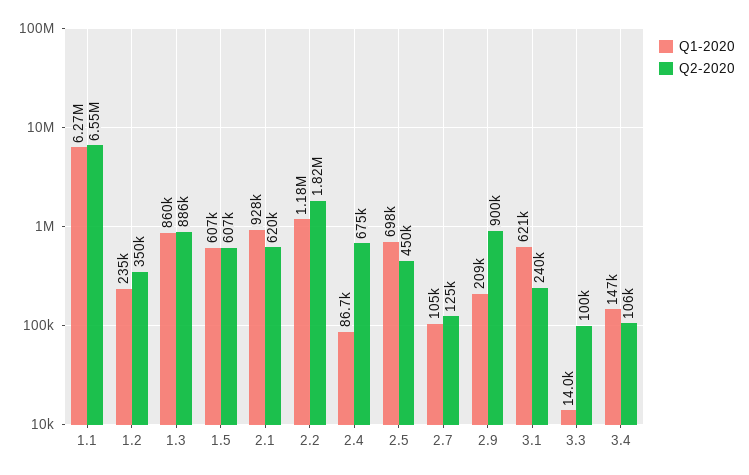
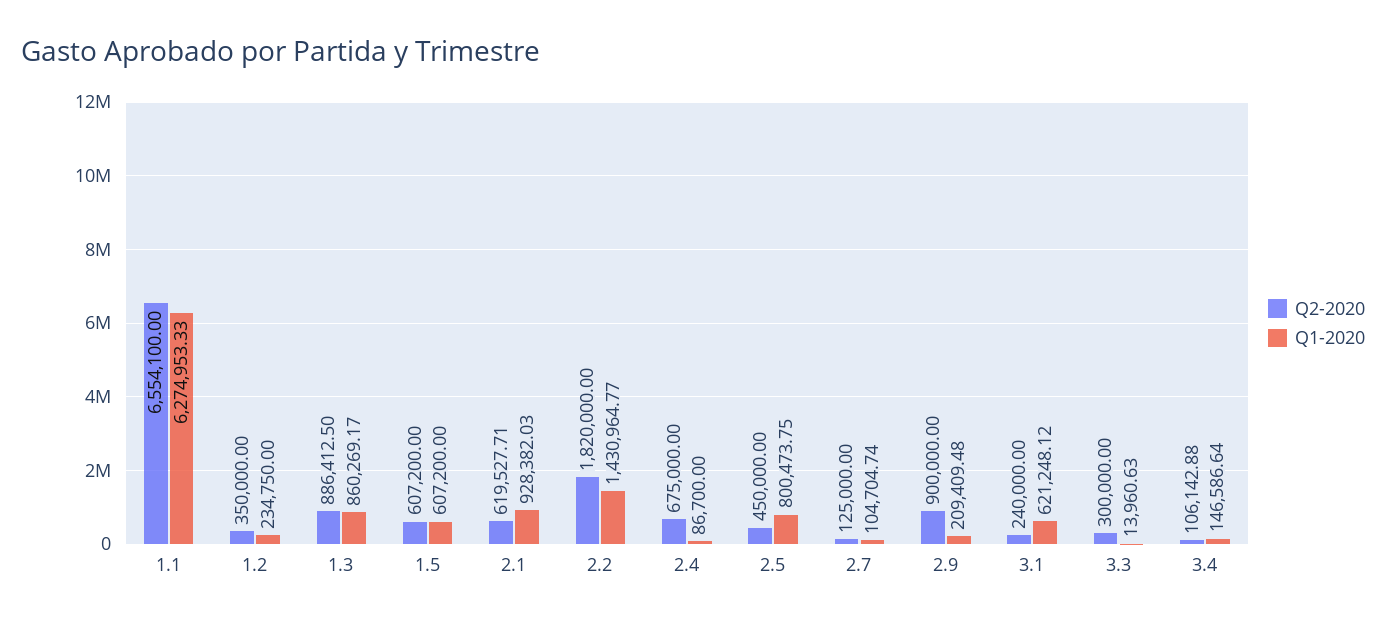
  {
    "Q1-2020": {
      "1.1": 6274953.33,
      "1.2": 234750,
      "1.3": 860269.17,
      "1.5": 607200,
      "2.1": 928382.03,
-     "2.2": 1180000,
+     "2.2": 1430964.77,
      "2.4": 86700,
-     "2.5": 698000,
+     "2.5": 800473.75,
      "2.7": 104704.74,
      "2.9": 209409.48,
      "3.1": 621248.12,
      "3.3": 13960.63,
      "3.4": 146586.64
    },
    "Q2-2020": {
      "1.1": 6554100,
      "1.2": 350000,
      "1.3": 886412.5,
      "1.5": 607200,
      "2.1": 619527.71,
      "2.2": 1820000,
      "2.4": 675000,
      "2.5": 450000,
      "2.7": 125000,
      "2.9": 900000,
      "3.1": 240000,
-     "3.3": 100000,
+     "3.3": 300000,
      "3.4": 106142.88
    }
  }

